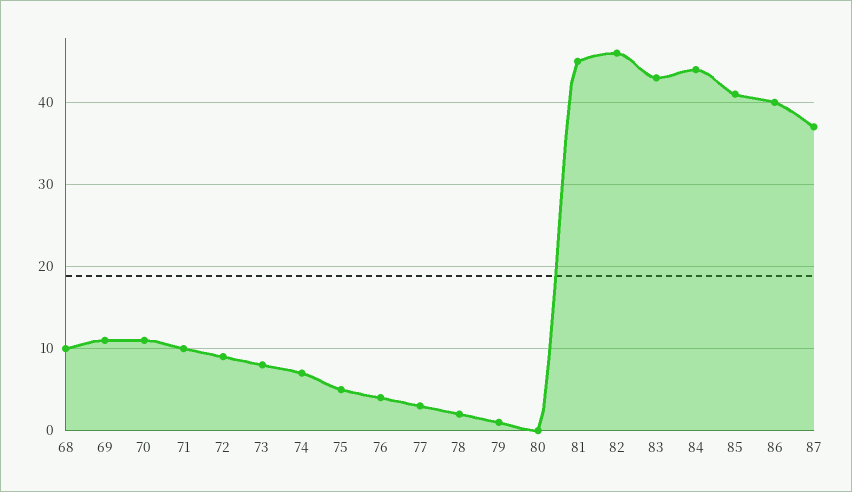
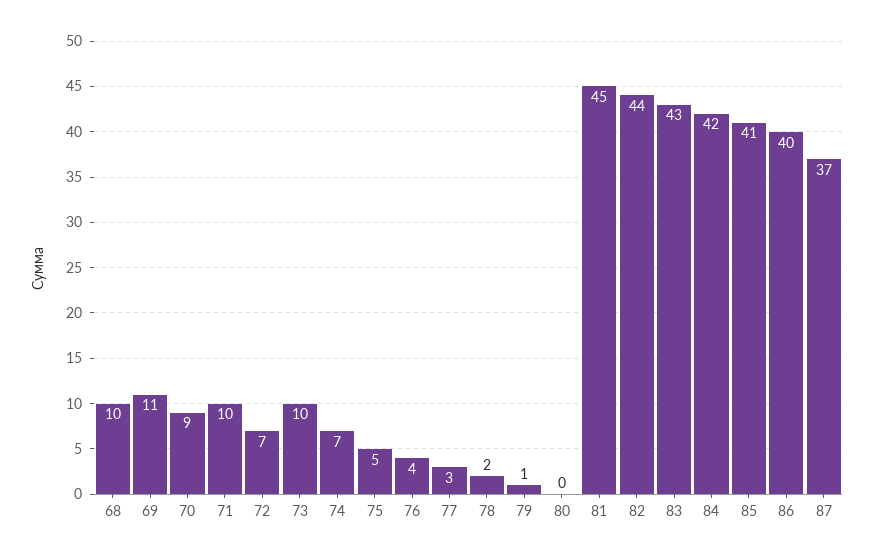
  {
    "68": 10,
    "69": 11,
-   "70": 11,
+   "70": 9,
    "71": 10,
-   "72": 9,
+   "72": 7,
-   "73": 8,
+   "73": 10,
    "74": 7,
    "75": 5,
    "76": 4,
    "77": 3,
    "78": 2,
    "79": 1,
    "80": 0,
    "81": 45,
-   "82": 46,
+   "82": 44,
    "83": 43,
-   "84": 44,
+   "84": 42,
    "85": 41,
    "86": 40,
    "87": 37
  }

